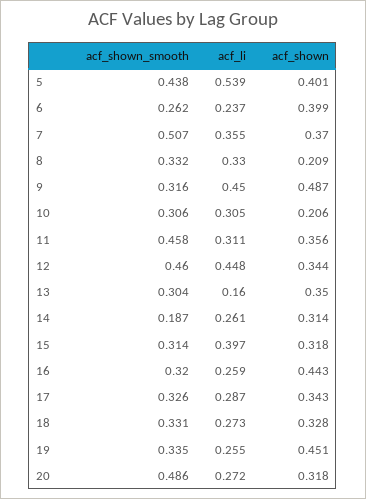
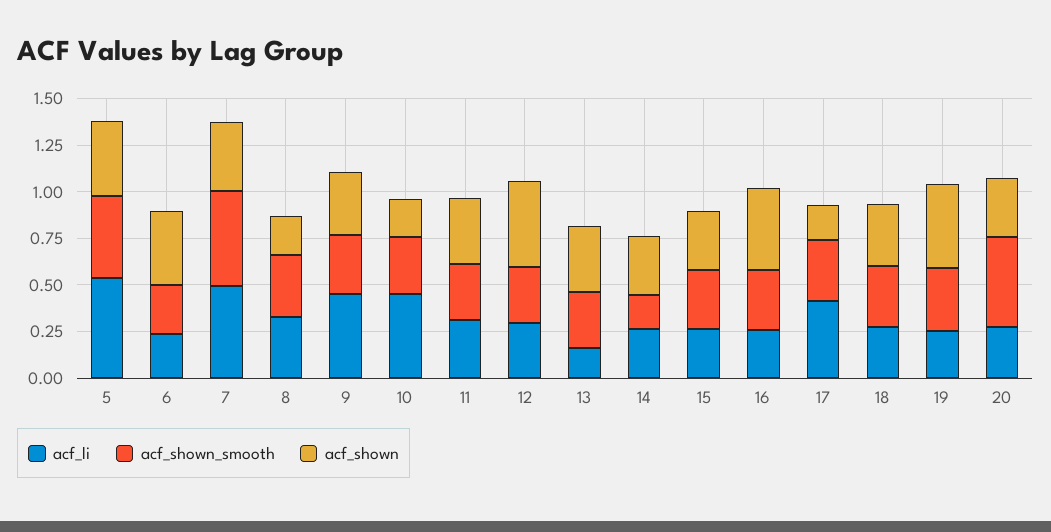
  {
    "acf_shown_smooth": {
      "5": 0.438,
      "6": 0.262,
      "7": 0.507,
      "8": 0.332,
      "9": 0.316,
      "10": 0.306,
-     "11": 0.458,
+     "11": 0.3,
-     "12": 0.46,
+     "12": 0.3,
      "13": 0.304,
      "14": 0.187,
      "15": 0.314,
      "16": 0.32,
      "17": 0.326,
      "18": 0.331,
      "19": 0.335,
      "20": 0.486
    },
    "acf_li": {
      "5": 0.539,
      "6": 0.237,
-     "7": 0.355,
+     "7": 0.5,
      "8": 0.33,
      "9": 0.45,
-     "10": 0.305,
+     "10": 0.45,
      "11": 0.311,
-     "12": 0.448,
+     "12": 0.3,
      "13": 0.16,
      "14": 0.261,
-     "15": 0.397,
+     "15": 0.25,
      "16": 0.259,
-     "17": 0.287,
+     "17": 0.4,
      "18": 0.273,
      "19": 0.255,
      "20": 0.272
    },
    "acf_shown": {
      "5": 0.401,
      "6": 0.399,
      "7": 0.37,
      "8": 0.209,
-     "9": 0.487,
+     "9": 0.35,
      "10": 0.206,
      "11": 0.356,
-     "12": 0.344,
+     "12": 0.45,
      "13": 0.35,
      "14": 0.314,
      "15": 0.318,
      "16": 0.443,
-     "17": 0.343,
+     "17": 0.2,
      "18": 0.328,
      "19": 0.451,
      "20": 0.318
    }
  }

